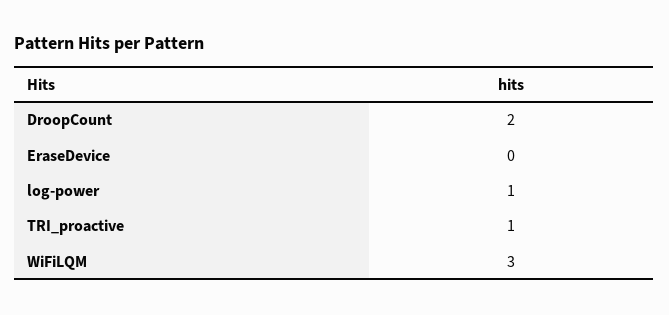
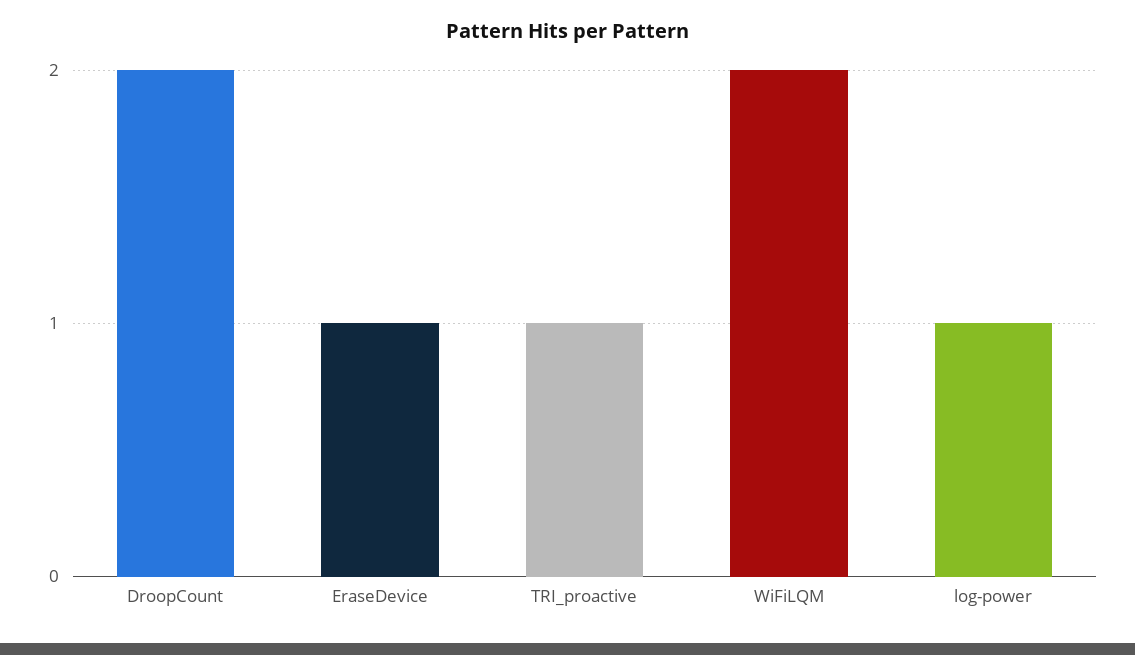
  {
    "DroopCount": 2,
-   "EraseDevice": 0,
+   "EraseDevice": 1,
    "log-power": 1,
    "TRI_proactive": 1,
-   "WiFiLQM": 3
+   "WiFiLQM": 2
  }

